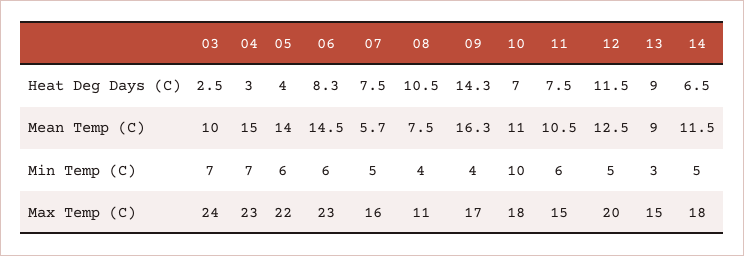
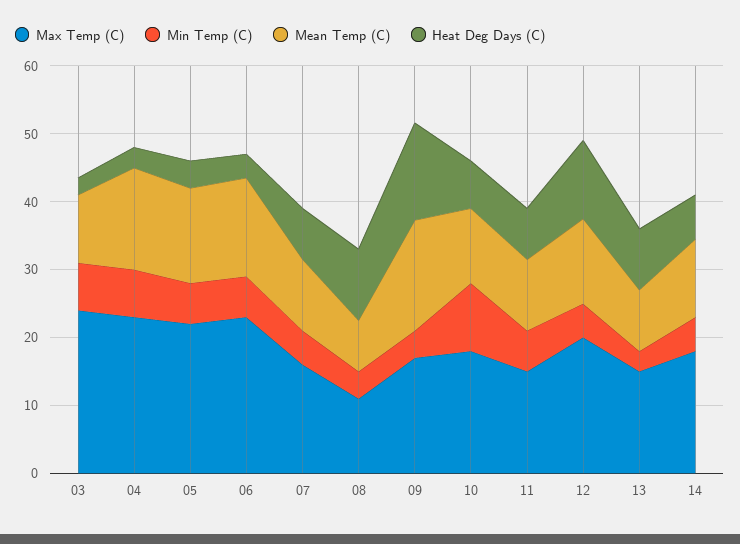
  {
    "Heat Deg Days (C)": {
      "03": 2.5,
      "04": 3,
      "05": 4,
-     "06": 8.3,
+     "06": 4,
      "07": 7.5,
      "08": 10.5,
      "09": 14.3,
      "10": 7,
      "11": 7.5,
      "12": 11.5,
      "13": 9,
      "14": 6.5
    },
    "Mean Temp (C)": {
      "03": 10,
      "04": 15,
      "05": 14,
      "06": 14.5,
-     "07": 5.7,
+     "07": 10,
      "08": 7.5,
      "09": 16.3,
      "10": 11,
      "11": 10.5,
      "12": 12.5,
      "13": 9,
      "14": 11.5
    },
    "Min Temp (C)": {
      "03": 7,
      "04": 7,
      "05": 6,
      "06": 6,
      "07": 5,
      "08": 4,
      "09": 4,
      "10": 10,
      "11": 6,
      "12": 5,
      "13": 3,
      "14": 5
    },
    "Max Temp (C)": {
      "03": 24,
      "04": 23,
      "05": 22,
      "06": 23,
      "07": 16,
      "08": 11,
      "09": 17,
      "10": 18,
      "11": 15,
      "12": 20,
      "13": 15,
      "14": 18
    }
  }

